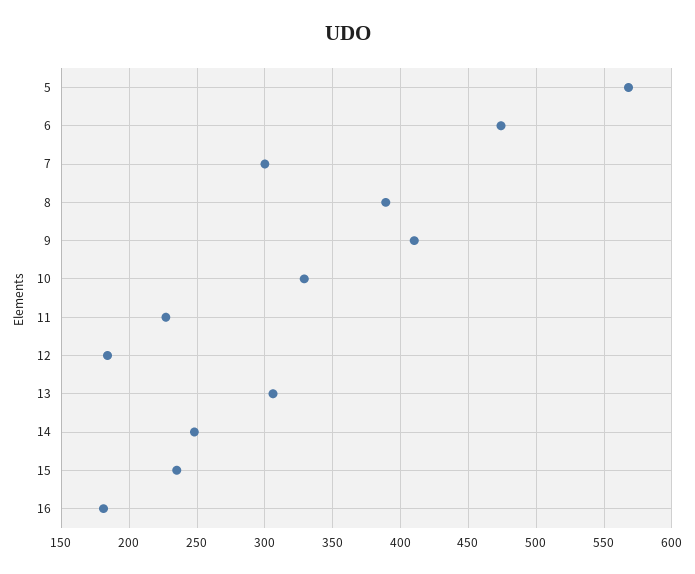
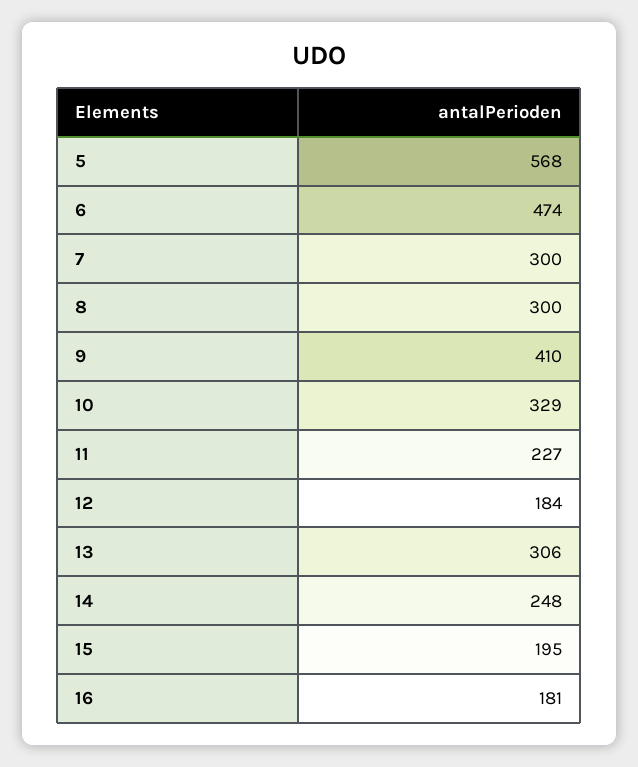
  {
    "5": 568,
    "6": 474,
    "7": 300,
-   "8": 390,
+   "8": 300,
    "9": 410,
    "10": 329,
    "11": 227,
    "12": 184,
    "13": 306,
    "14": 248,
-   "15": 235,
+   "15": 195,
    "16": 181
  }

